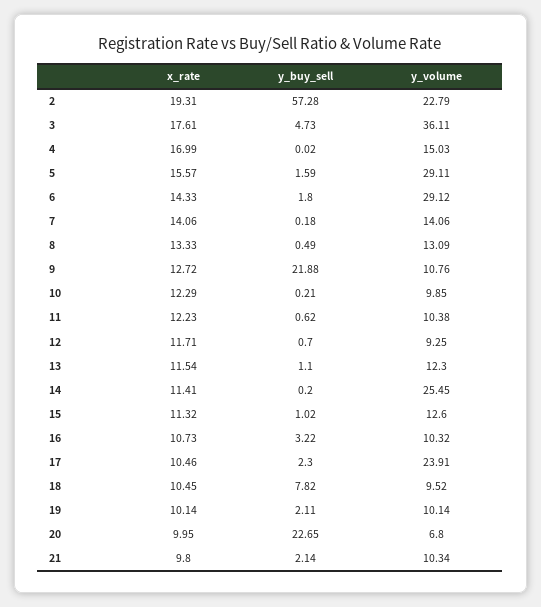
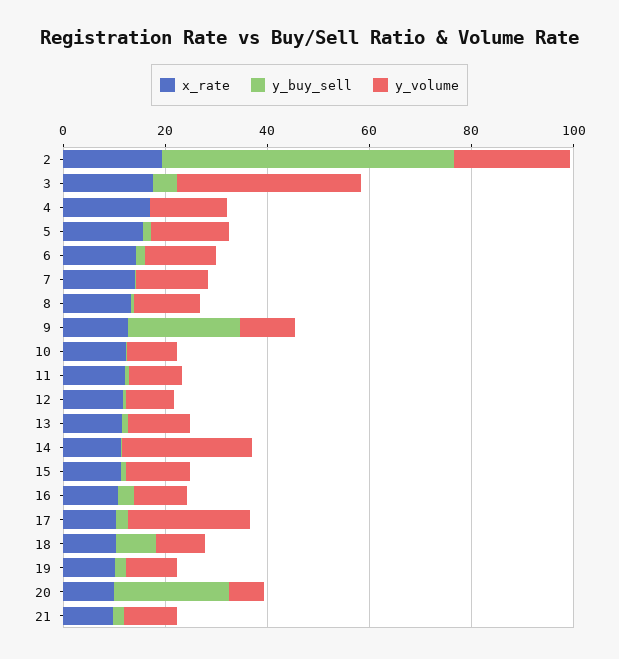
  {
    "x_rate": {
      "2": 19.31,
      "3": 17.61,
      "4": 16.99,
      "5": 15.57,
      "6": 14.33,
      "7": 14.06,
      "8": 13.33,
      "9": 12.72,
      "10": 12.29,
      "11": 12.23,
      "12": 11.71,
      "13": 11.54,
      "14": 11.41,
      "15": 11.32,
      "16": 10.73,
      "17": 10.46,
      "18": 10.45,
      "19": 10.14,
      "20": 9.95,
      "21": 9.8
    },
    "y_buy_sell": {
      "2": 57.28,
      "3": 4.73,
      "4": 0.02,
      "5": 1.59,
      "6": 1.8,
      "7": 0.18,
      "8": 0.49,
      "9": 21.88,
      "10": 0.21,
      "11": 0.62,
      "12": 0.7,
      "13": 1.1,
      "14": 0.2,
      "15": 1.02,
      "16": 3.22,
      "17": 2.3,
      "18": 7.82,
      "19": 2.11,
      "20": 22.65,
      "21": 2.14
    },
    "y_volume": {
      "2": 22.79,
      "3": 36.11,
      "4": 15.03,
-     "5": 29.11,
+     "5": 15,
-     "6": 29.12,
+     "6": 15,
      "7": 14.06,
      "8": 13.09,
      "9": 10.76,
      "10": 9.85,
      "11": 10.38,
      "12": 9.25,
      "13": 12.3,
      "14": 25.45,
      "15": 12.6,
      "16": 10.32,
      "17": 23.91,
      "18": 9.52,
      "19": 10.14,
      "20": 6.8,
      "21": 10.34
    }
  }

